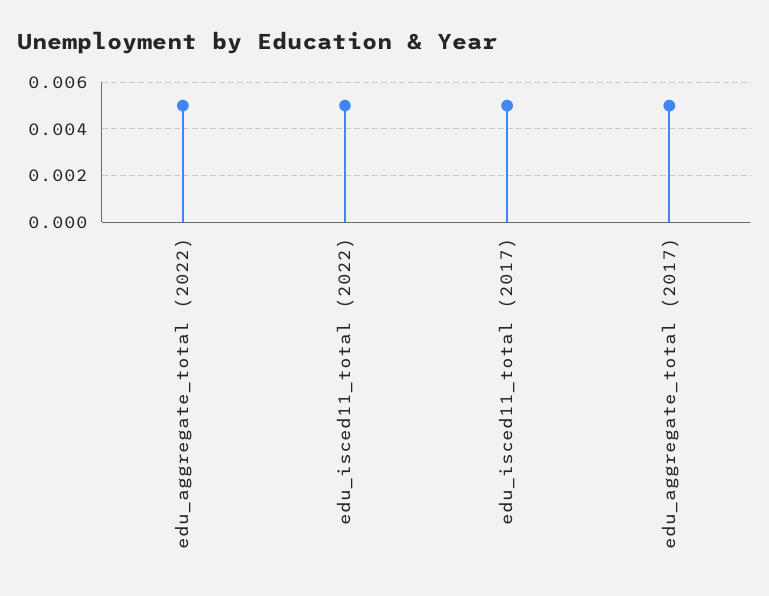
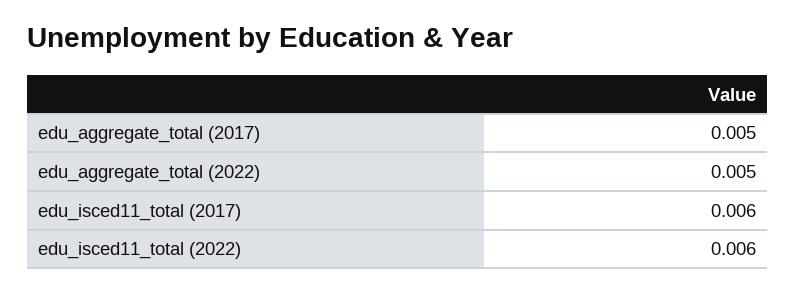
  {
    "edu_aggregate_total (2022)": 0.005,
-   "edu_isced11_total (2022)": 0.005,
+   "edu_isced11_total (2022)": 0.006,
-   "edu_isced11_total (2017)": 0.005,
+   "edu_isced11_total (2017)": 0.006,
    "edu_aggregate_total (2017)": 0.005
  }

